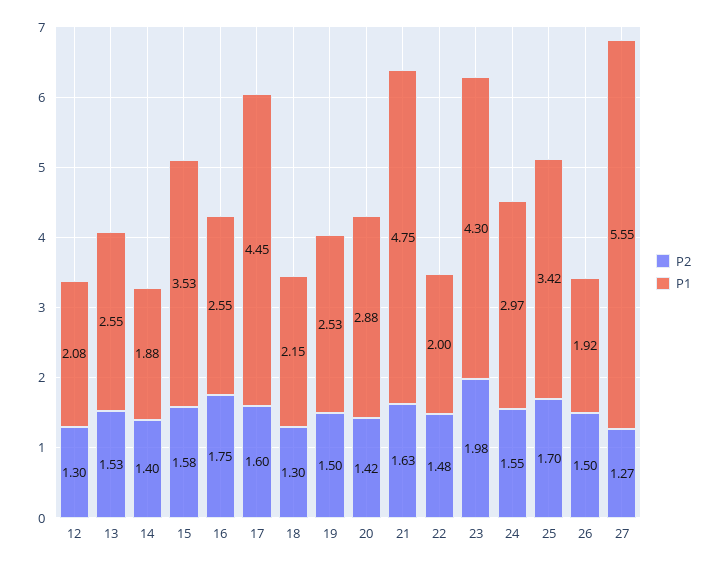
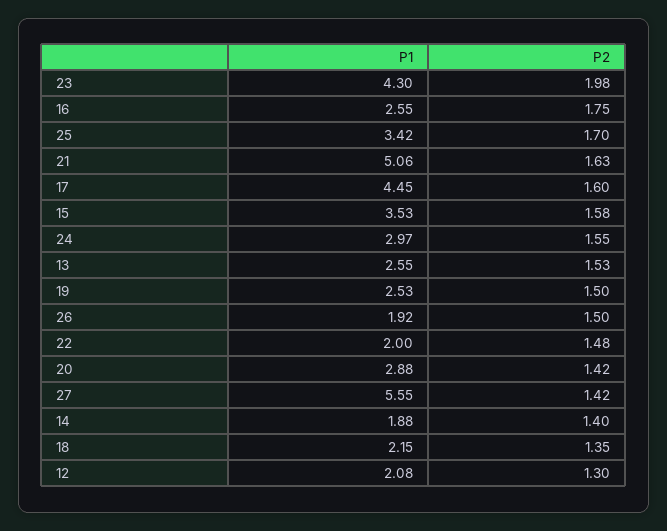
  {
    "P2": {
      "12": 1.3,
      "13": 1.53,
      "14": 1.4,
      "15": 1.58,
      "16": 1.75,
      "17": 1.6,
-     "18": 1.3,
+     "18": 1.35,
      "19": 1.5,
      "20": 1.42,
      "21": 1.63,
      "22": 1.48,
      "23": 1.98,
      "24": 1.55,
      "25": 1.7,
      "26": 1.5,
-     "27": 1.27
+     "27": 1.42
    },
    "P1": {
      "12": 2.08,
      "13": 2.55,
      "14": 1.88,
      "15": 3.53,
      "16": 2.55,
      "17": 4.45,
      "18": 2.15,
      "19": 2.53,
      "20": 2.88,
-     "21": 4.75,
+     "21": 5.06,
      "22": 2,
      "23": 4.3,
      "24": 2.97,
      "25": 3.42,
      "26": 1.92,
      "27": 5.55
    }
  }

